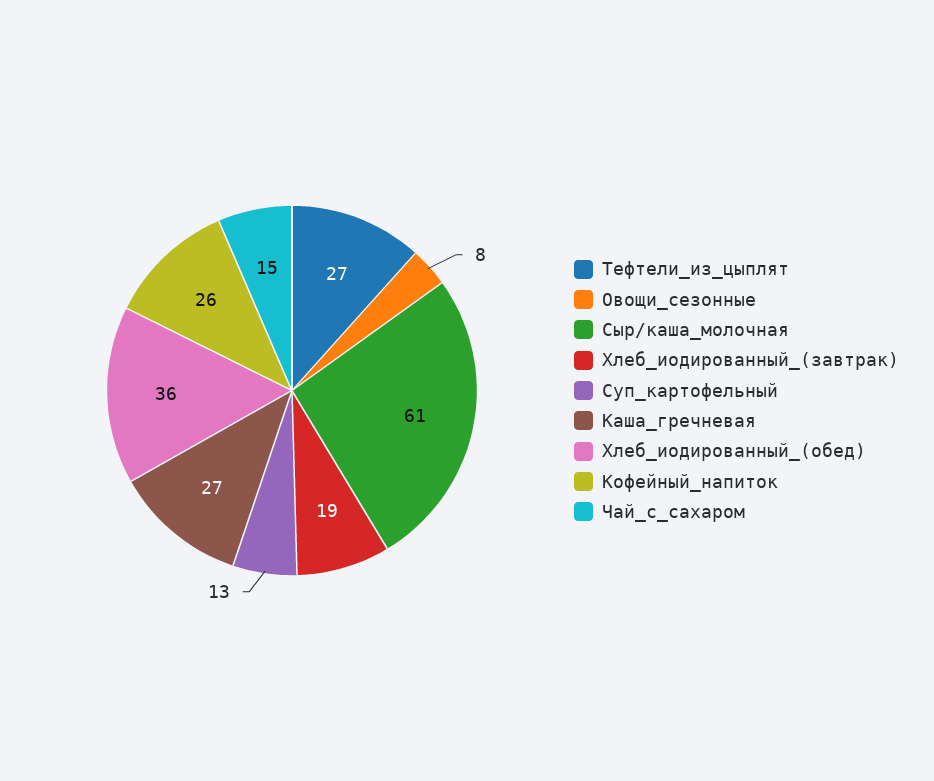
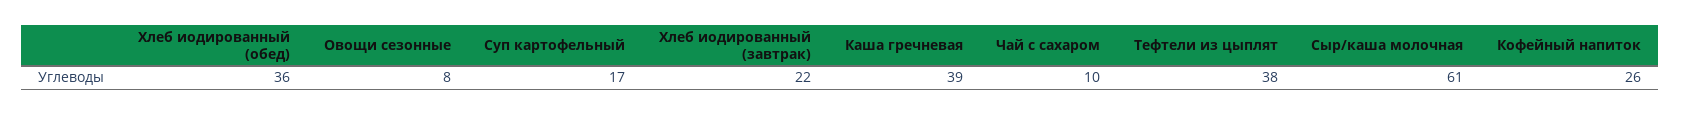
  {
-   "Тефтели_из_цыплят": 27,
+   "Тефтели_из_цыплят": 38,
    "Овощи_сезонные": 8,
    "Сыр/каша_молочная": 61,
-   "Хлеб_иодированный_(завтрак)": 19,
+   "Хлеб_иодированный_(завтрак)": 22,
-   "Суп_картофельный": 13,
+   "Суп_картофельный": 17,
-   "Каша_гречневая": 27,
+   "Каша_гречневая": 39,
    "Хлеб_иодированный_(обед)": 36,
    "Кофейный_напиток": 26,
-   "Чай_с_сахаром": 15
+   "Чай_с_сахаром": 10
  }

